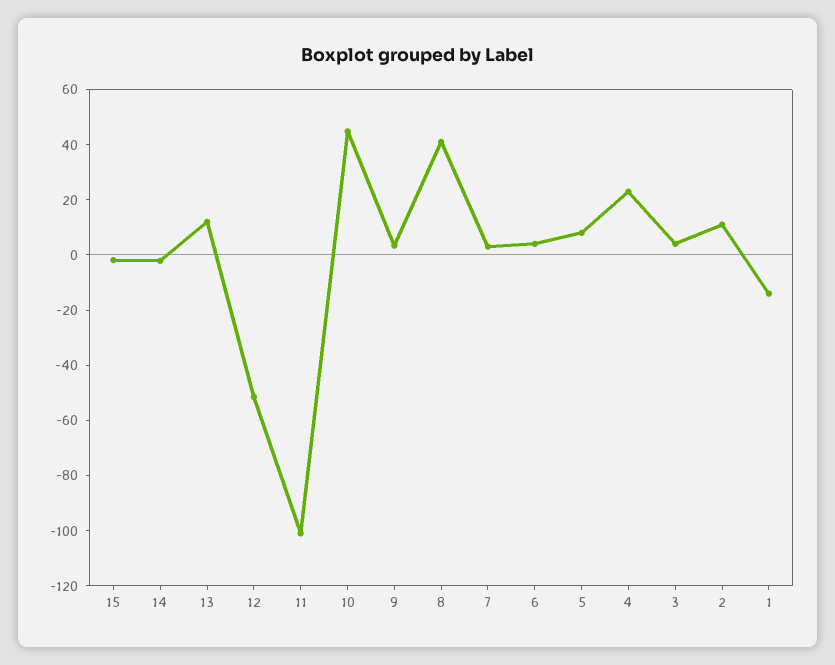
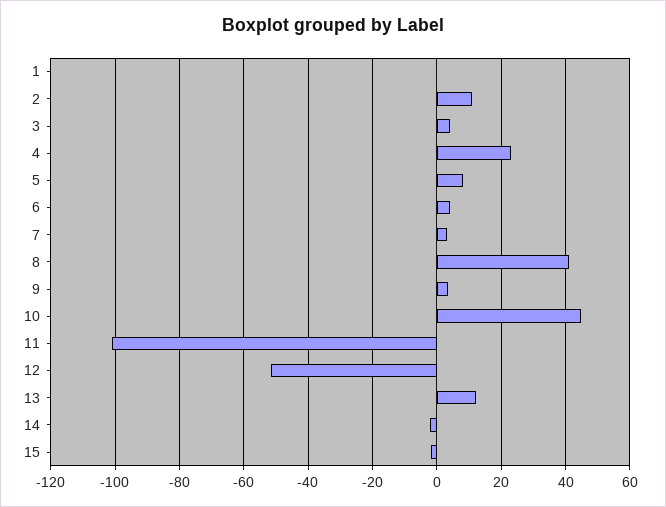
  {
    "15": -2,
    "14": -2,
    "13": 12,
    "12": -52,
    "11": -102,
    "10": 44,
    "9": 4,
    "8": 42,
    "7": 4,
    "6": 4,
    "5": 8,
    "4": 24,
    "3": 4,
    "2": 12,
-   "1": -15
+   "1": 0
  }

